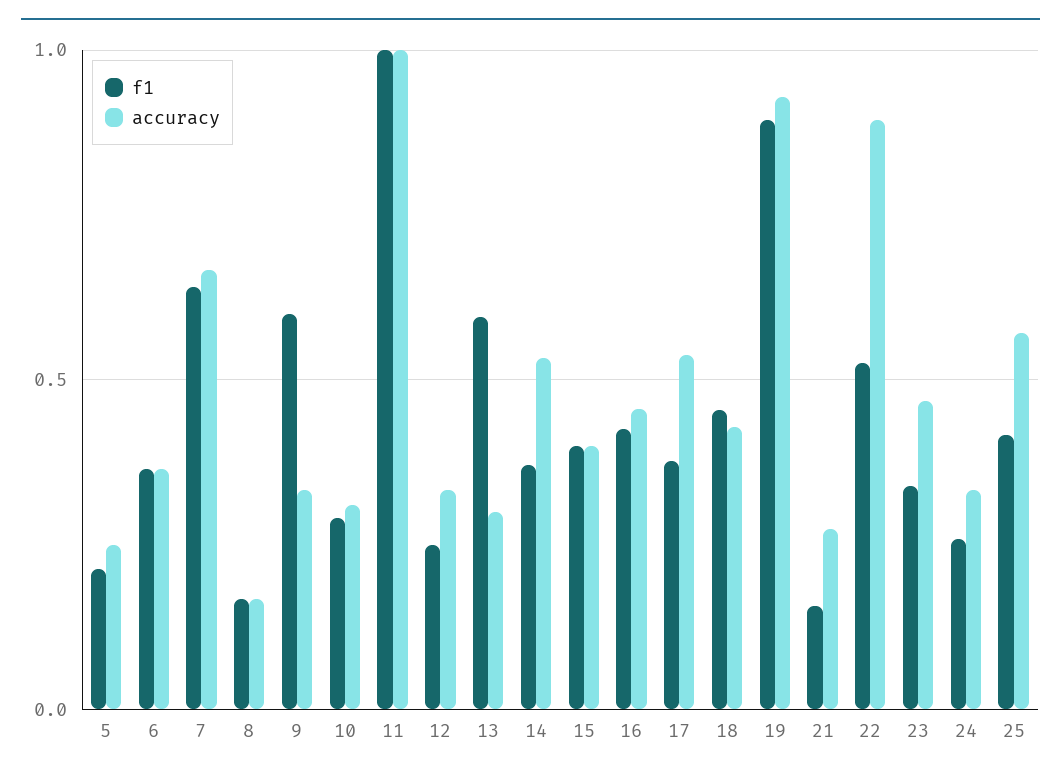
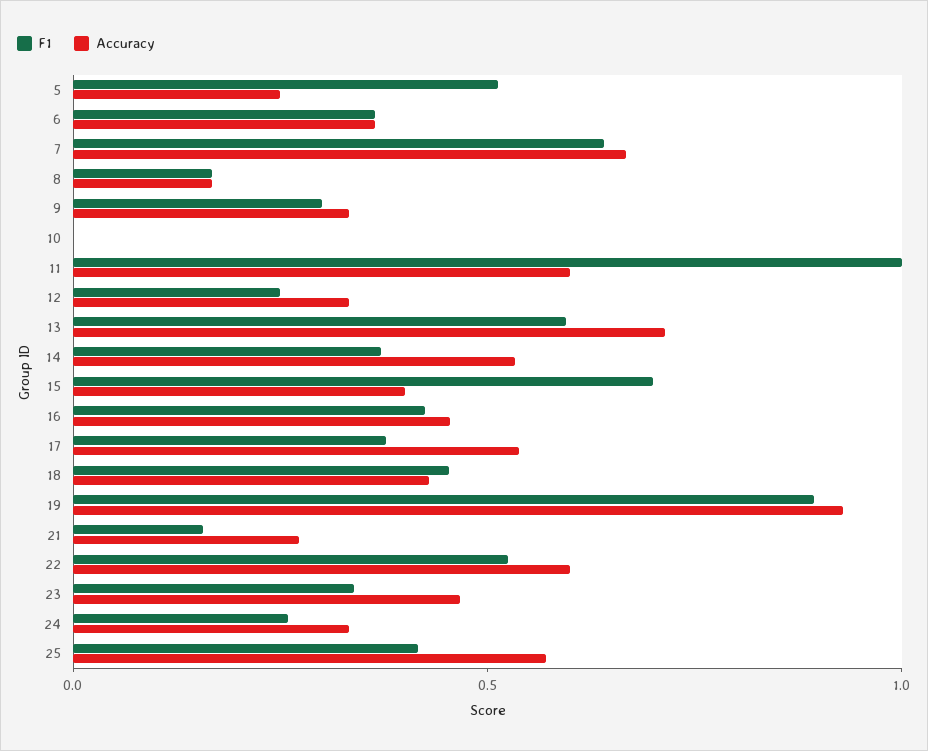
  {
    "f1": {
-     "5": 0.2,
+     "5": 0.5,
      "6": 0.35,
      "7": 0.65,
      "8": 0.15,
-     "9": 0.6,
+     "9": 0.3,
-     "10": 0.3,
+     "10": 0,
      "11": 1,
      "12": 0.25,
      "13": 0.6,
      "14": 0.35,
-     "15": 0.4,
+     "15": 0.7,
      "16": 0.45,
      "17": 0.4,
      "18": 0.45,
      "19": 0.9,
      "21": 0.15,
      "22": 0.55,
      "23": 0.35,
      "24": 0.25,
      "25": 0.4
    },
    "accuracy": {
      "5": 0.25,
      "6": 0.35,
      "7": 0.65,
      "8": 0.15,
      "9": 0.35,
-     "10": 0.3,
+     "10": 0,
-     "11": 1,
+     "11": 0.6,
      "12": 0.35,
-     "13": 0.3,
+     "13": 0.7,
      "14": 0.55,
      "15": 0.4,
      "16": 0.45,
      "17": 0.55,
      "18": 0.45,
      "19": 0.95,
      "21": 0.25,
-     "22": 0.9,
+     "22": 0.6,
      "23": 0.45,
      "24": 0.35,
      "25": 0.55
    }
  }

